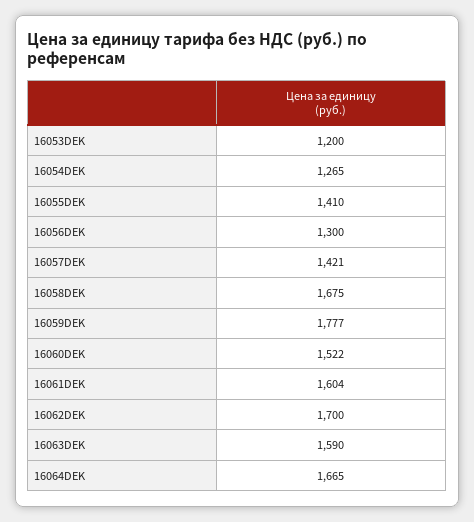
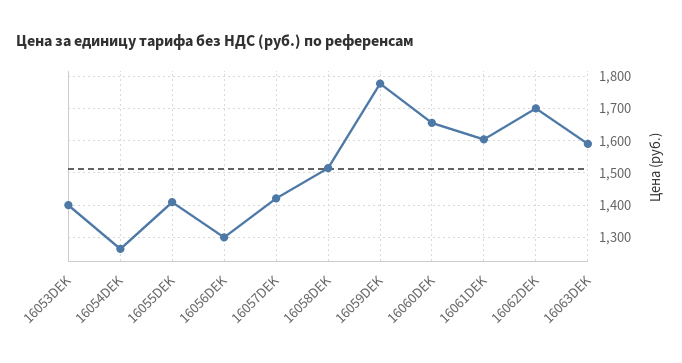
  {
-   "16053DEK": 1200,
+   "16053DEK": 1400,
    "16054DEK": 1265,
    "16055DEK": 1410,
    "16056DEK": 1300,
    "16057DEK": 1421,
-   "16058DEK": 1675,
+   "16058DEK": 1520,
    "16059DEK": 1777,
-   "16060DEK": 1522,
+   "16060DEK": 1660,
    "16061DEK": 1604,
    "16062DEK": 1700,
-   "16063DEK": 1590,
+   "16063DEK": 1590
-   "16064DEK": 1665
  }

